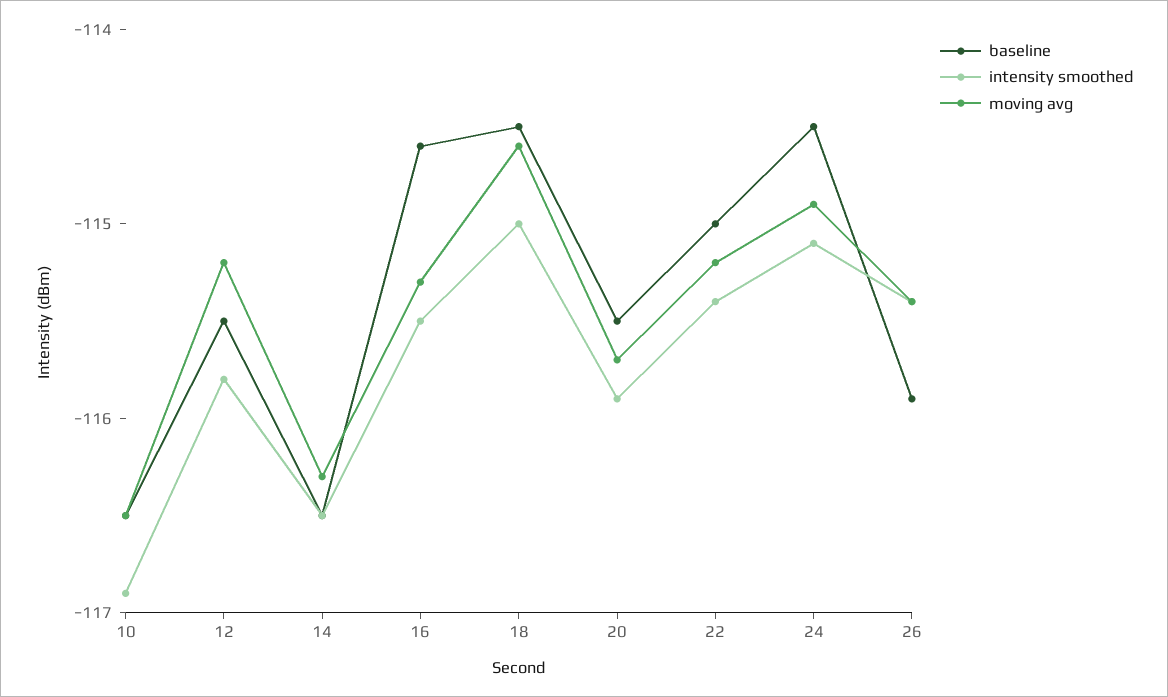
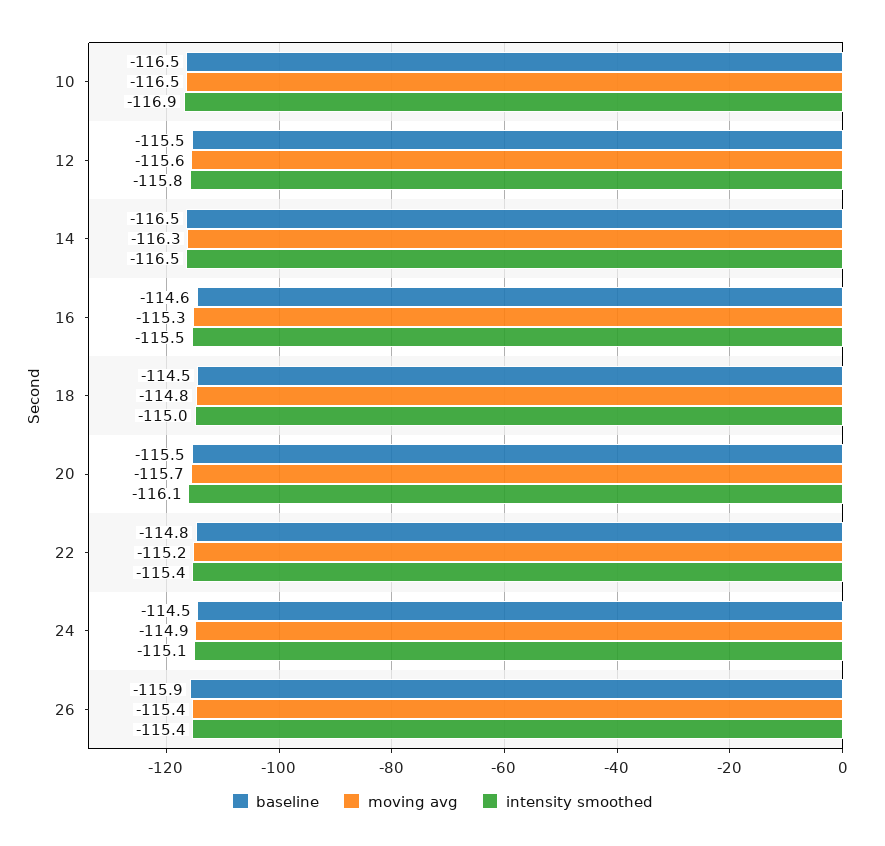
  {
    "baseline": {
      "10": -116.5,
      "12": -115.5,
      "14": -116.5,
      "16": -114.6,
      "18": -114.5,
      "20": -115.5,
-     "22": -115,
+     "22": -114.8,
      "24": -114.5,
      "26": -115.9
    },
    "intensity smoothed": {
      "10": -116.9,
      "12": -115.8,
      "14": -116.5,
      "16": -115.5,
      "18": -115,
-     "20": -115.9,
+     "20": -116.1,
      "22": -115.4,
      "24": -115.1,
      "26": -115.4
    },
    "moving avg": {
      "10": -116.5,
-     "12": -115.2,
+     "12": -115.6,
      "14": -116.3,
      "16": -115.3,
-     "18": -114.6,
+     "18": -114.8,
      "20": -115.7,
      "22": -115.2,
      "24": -114.9,
      "26": -115.4
    }
  }

